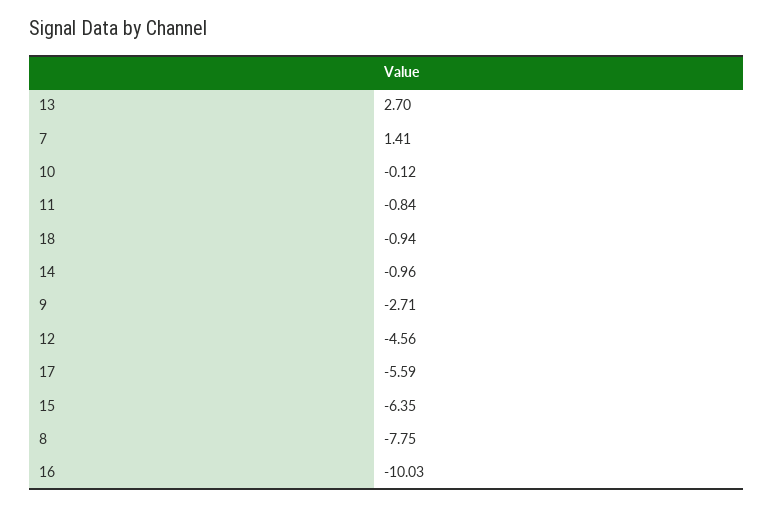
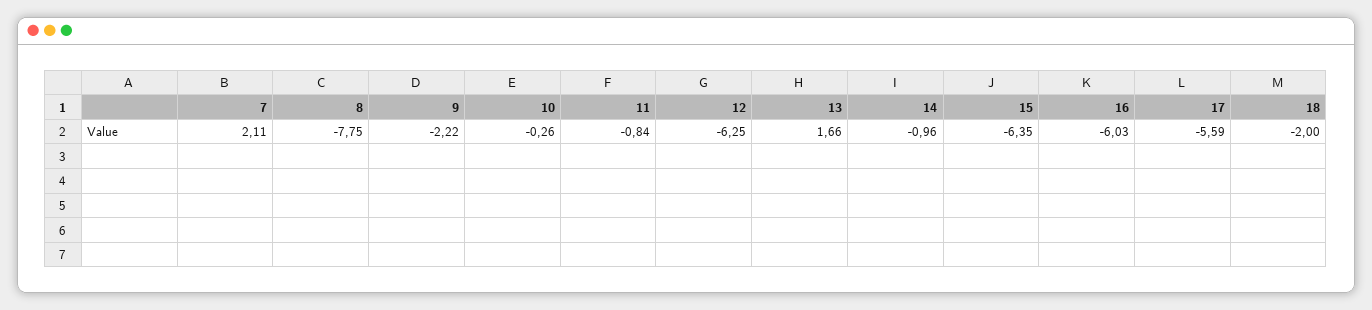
  {
-   "13": 2.7,
+   "13": 1.66,
-   "7": 1.41,
+   "7": 2.11,
-   "10": -0.12,
+   "10": -0.26,
    "11": -0.84,
-   "18": -0.94,
+   "18": -2,
    "14": -0.96,
-   "9": -2.71,
+   "9": -2.22,
-   "12": -4.56,
+   "12": -6.25,
    "17": -5.59,
    "15": -6.35,
    "8": -7.75,
-   "16": -10.03
+   "16": -6.03
  }

